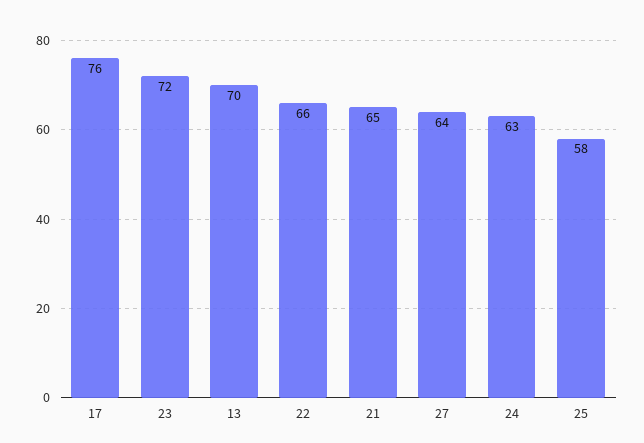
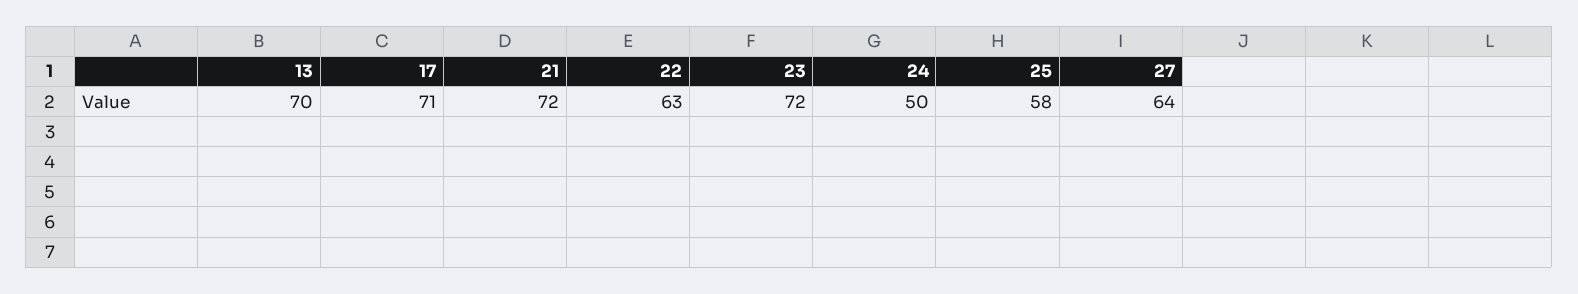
  {
-   "17": 76,
+   "17": 71,
    "23": 72,
    "13": 70,
-   "22": 66,
+   "22": 63,
-   "21": 65,
+   "21": 72,
    "27": 64,
-   "24": 63,
+   "24": 50,
    "25": 58
  }

